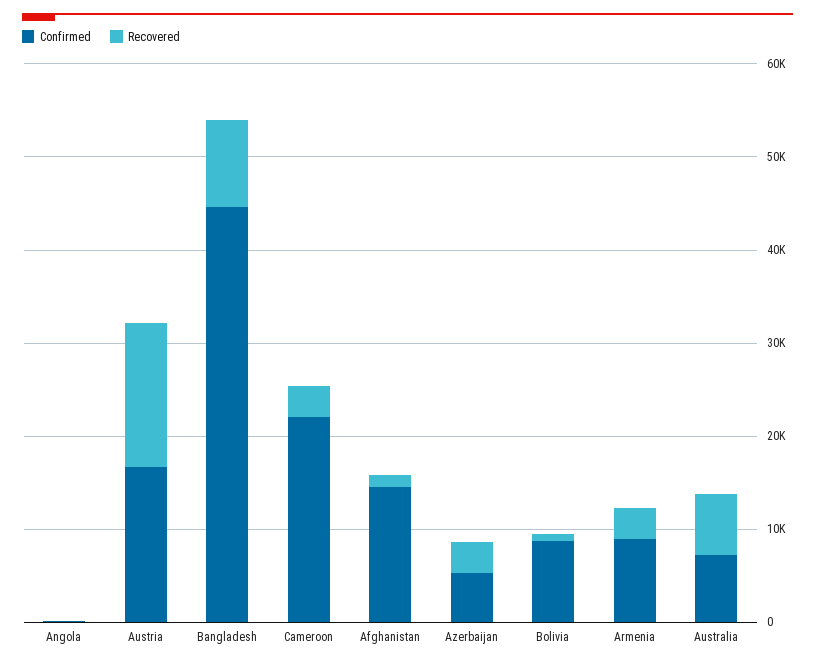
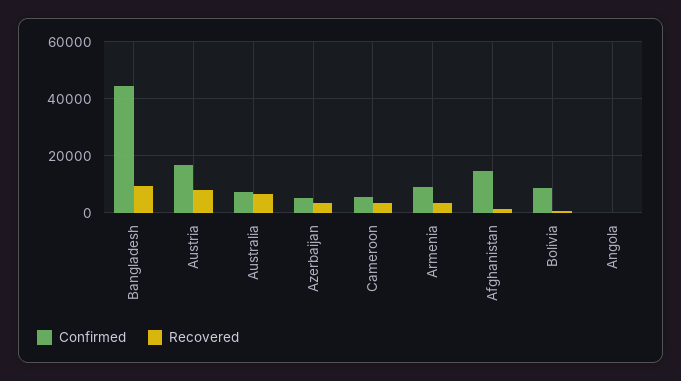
  {
    "Confirmed": {
      "Angola": 0,
      "Austria": 16000,
      "Bangladesh": 44000,
-     "Cameroon": 22000,
+     "Cameroon": 5000,
      "Afghanistan": 14000,
      "Azerbaijan": 6000,
      "Bolivia": 8000,
      "Armenia": 8000,
      "Australia": 8000
    },
    "Recovered": {
      "Angola": 0,
-     "Austria": 16000,
+     "Austria": 7500,
      "Bangladesh": 10000,
      "Cameroon": 4000,
      "Afghanistan": 2000,
      "Azerbaijan": 4000,
      "Bolivia": 0,
      "Armenia": 4000,
      "Australia": 6000
    }
  }

